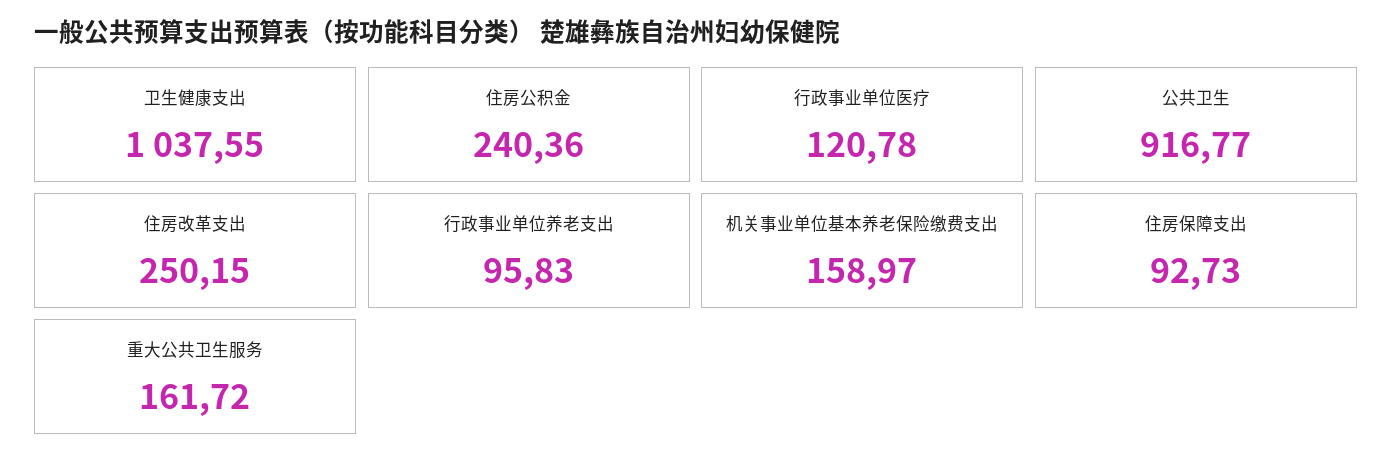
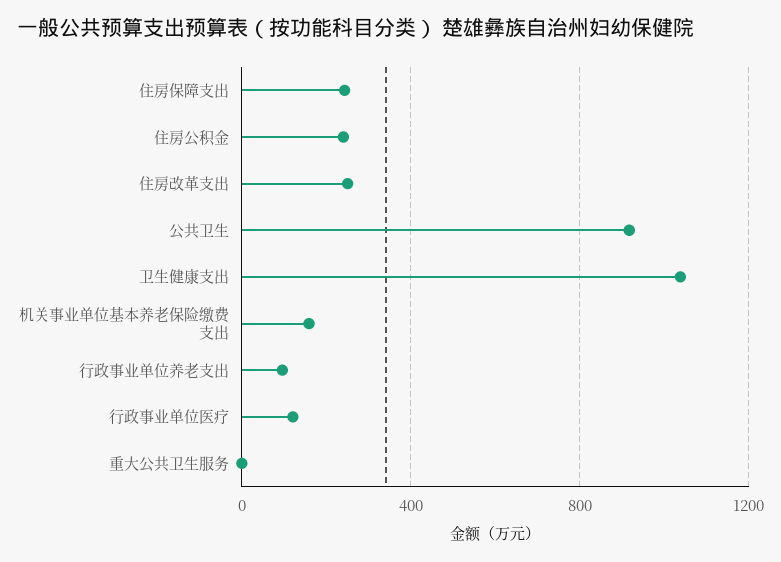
  {
    "卫生健康支出": 1037.55,
    "住房公积金": 240.36,
    "行政事业单位医疗": 120.78,
    "公共卫生": 916.77,
    "住房改革支出": 250.15,
    "行政事业单位养老支出": 95.83,
    "机关事业单位基本养老保险缴费支出": 158.97,
-   "住房保障支出": 92.73,
+   "住房保障支出": 250,
-   "重大公共卫生服务": 161.72
+   "重大公共卫生服务": 0
  }

